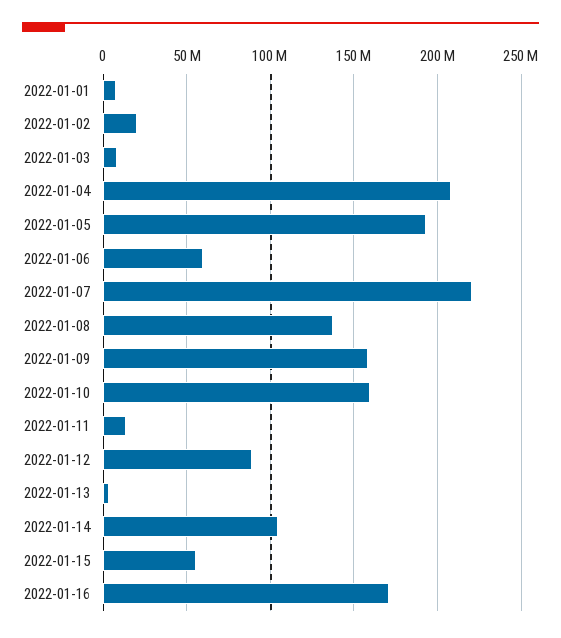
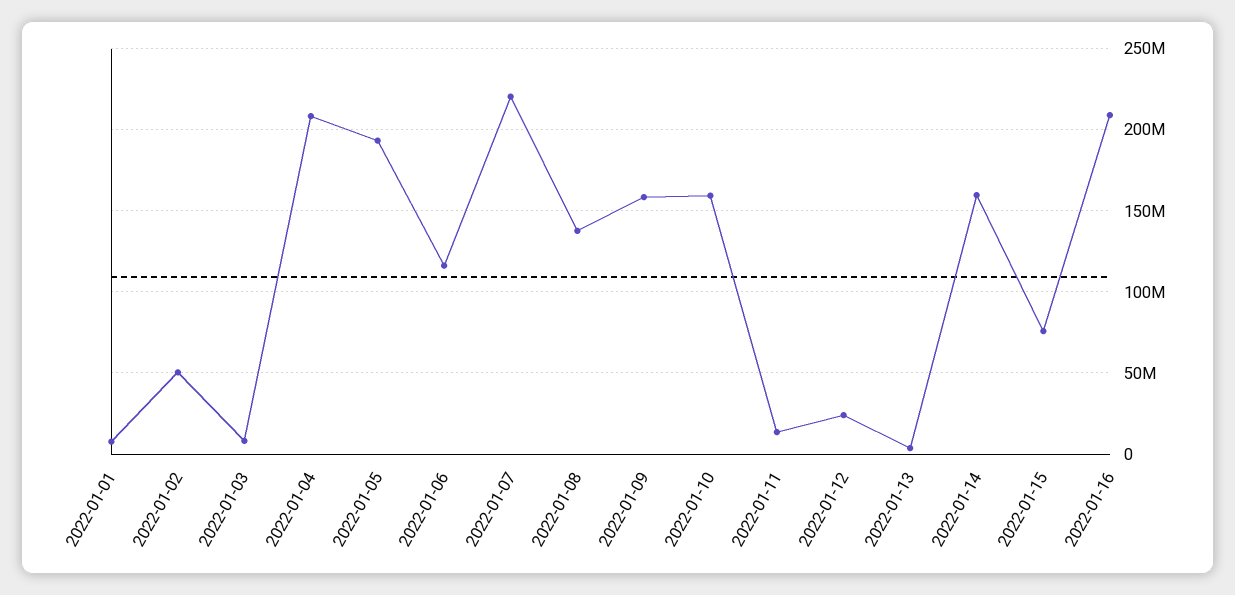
  {
    "2022-01-01": 10000000,
-   "2022-01-02": 20000000,
+   "2022-01-02": 50000000,
    "2022-01-03": 10000000,
    "2022-01-04": 210000000,
    "2022-01-05": 195000000,
-   "2022-01-06": 60000000,
+   "2022-01-06": 115000000,
    "2022-01-07": 220000000,
    "2022-01-08": 140000000,
    "2022-01-09": 160000000,
    "2022-01-10": 160000000,
    "2022-01-11": 15000000,
-   "2022-01-12": 90000000,
+   "2022-01-12": 25000000,
    "2022-01-13": 5000000,
-   "2022-01-14": 105000000,
+   "2022-01-14": 160000000,
-   "2022-01-15": 55000000,
+   "2022-01-15": 75000000,
-   "2022-01-16": 170000000
+   "2022-01-16": 210000000
  }

